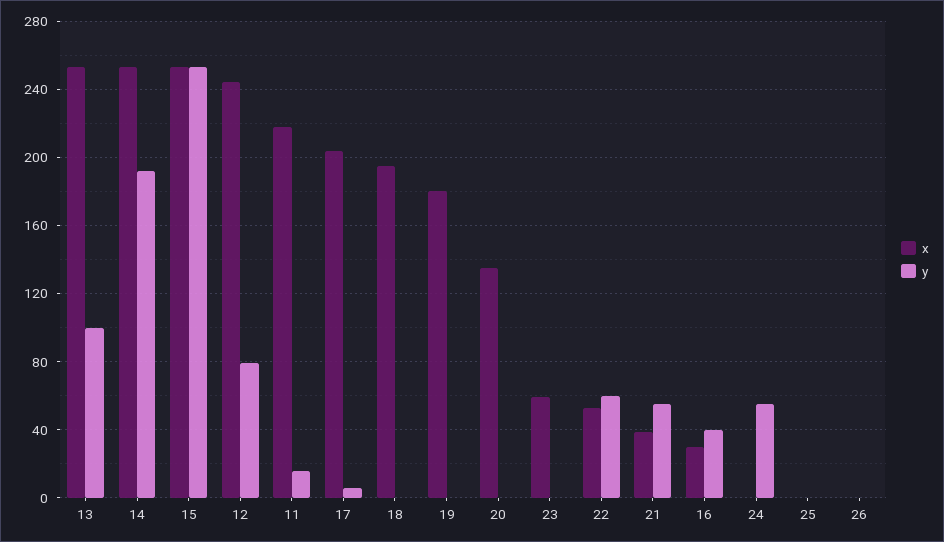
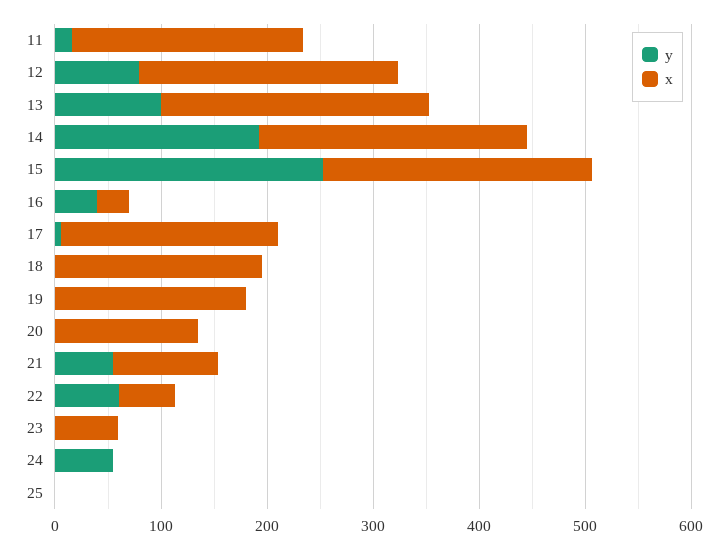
  {
    "x": {
      "13": 255,
      "14": 255,
      "15": 255,
      "12": 245,
      "11": 220,
      "17": 205,
      "18": 195,
      "19": 180,
      "20": 135,
      "23": 60,
      "22": 55,
-     "21": 40,
+     "21": 100,
      "16": 30,
      "24": 0,
-     "25": 0,
+     "25": 0
-     "26": 0
    },
    "y": {
      "13": 100,
      "14": 190,
      "15": 255,
      "12": 80,
      "11": 15,
      "17": 5,
      "18": 0,
      "19": 0,
      "20": 0,
      "23": 0,
      "22": 60,
      "21": 55,
      "16": 40,
      "24": 55,
-     "25": 0,
+     "25": 0
-     "26": 0
    }
  }

